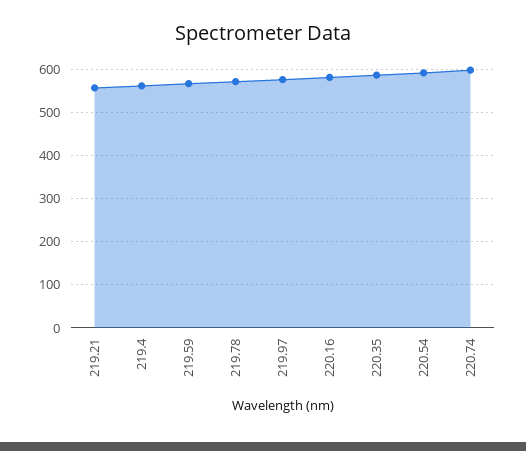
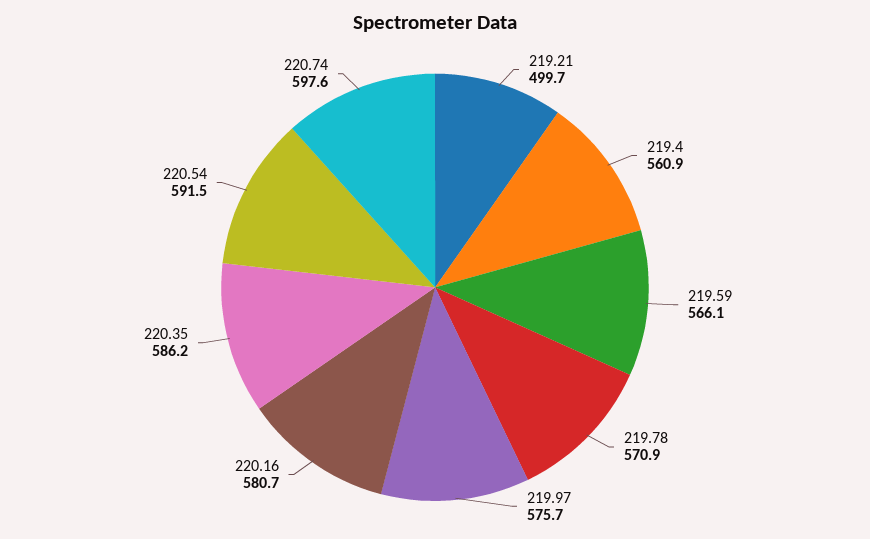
  {
-   "219.21": 560,
+   "219.21": 499.7,
    "219.4": 560.9,
    "219.59": 566.1,
    "219.78": 570.9,
    "219.97": 575.7,
    "220.16": 580.7,
    "220.35": 586.2,
    "220.54": 591.5,
    "220.74": 597.6
  }

